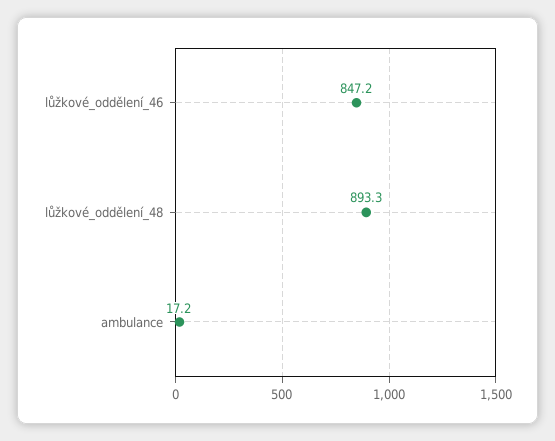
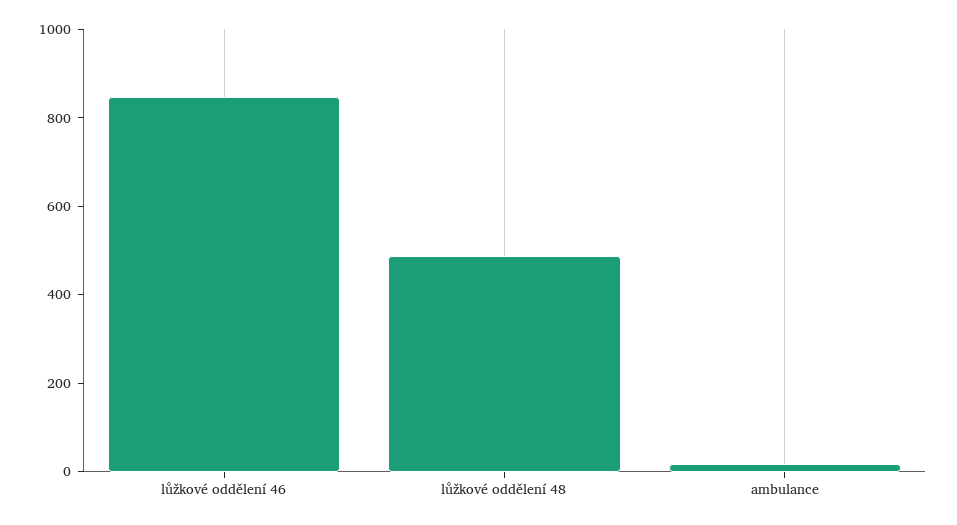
  {
    "lůžkové_oddělení_46": 847.2,
-   "lůžkové_oddělení_48": 893.3,
+   "lůžkové_oddělení_48": 500,
    "ambulance": 17.2
  }

